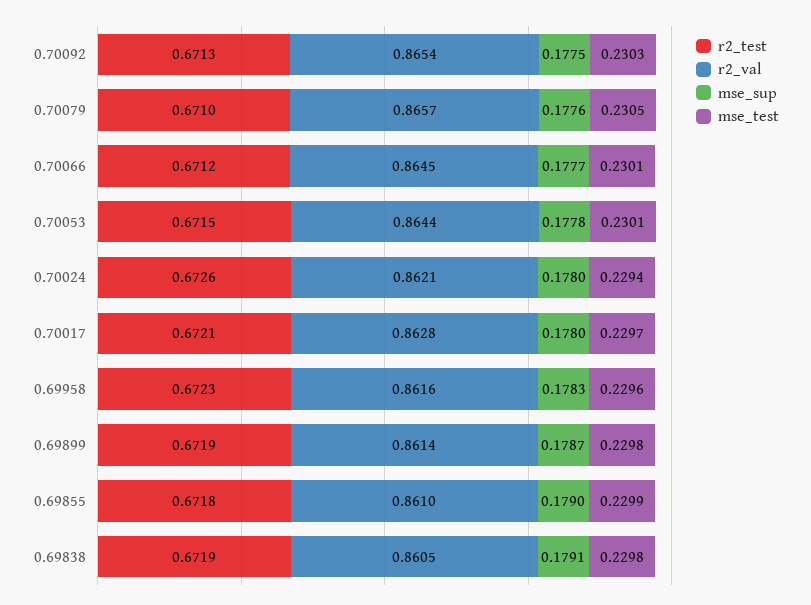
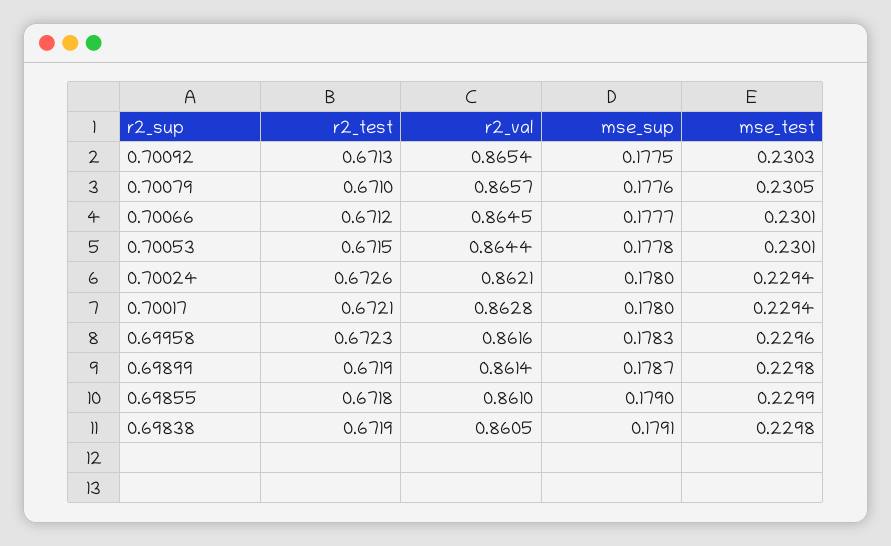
  {
    "r2_test": {
      "0.70092": 0.6713,
      "0.70079": 0.671,
      "0.70066": 0.6712,
      "0.70053": 0.6715,
      "0.70024": 0.6726,
      "0.70017": 0.6721,
      "0.69958": 0.6723,
      "0.69899": 0.6719,
      "0.69855": 0.6718,
      "0.69838": 0.6719
    },
    "r2_val": {
      "0.70092": 0.8654,
      "0.70079": 0.8657,
      "0.70066": 0.8645,
      "0.70053": 0.8644,
      "0.70024": 0.8621,
      "0.70017": 0.8628,
      "0.69958": 0.8616,
      "0.69899": 0.8614,
      "0.69855": 0.861,
      "0.69838": 0.8605
    },
    "mse_sup": {
      "0.70092": 0.1775,
      "0.70079": 0.1776,
      "0.70066": 0.1777,
      "0.70053": 0.1778,
      "0.70024": 0.178,
      "0.70017": 0.178,
      "0.69958": 0.1783,
      "0.69899": 0.1787,
      "0.69855": 0.179,
      "0.69838": 0.1791
    },
    "mse_test": {
      "0.70092": 0.2303,
      "0.70079": 0.2305,
      "0.70066": 0.2301,
      "0.70053": 0.2301,
      "0.70024": 0.2294,
-     "0.70017": 0.2297,
+     "0.70017": 0.2294,
      "0.69958": 0.2296,
      "0.69899": 0.2298,
      "0.69855": 0.2299,
      "0.69838": 0.2298
    }
  }

